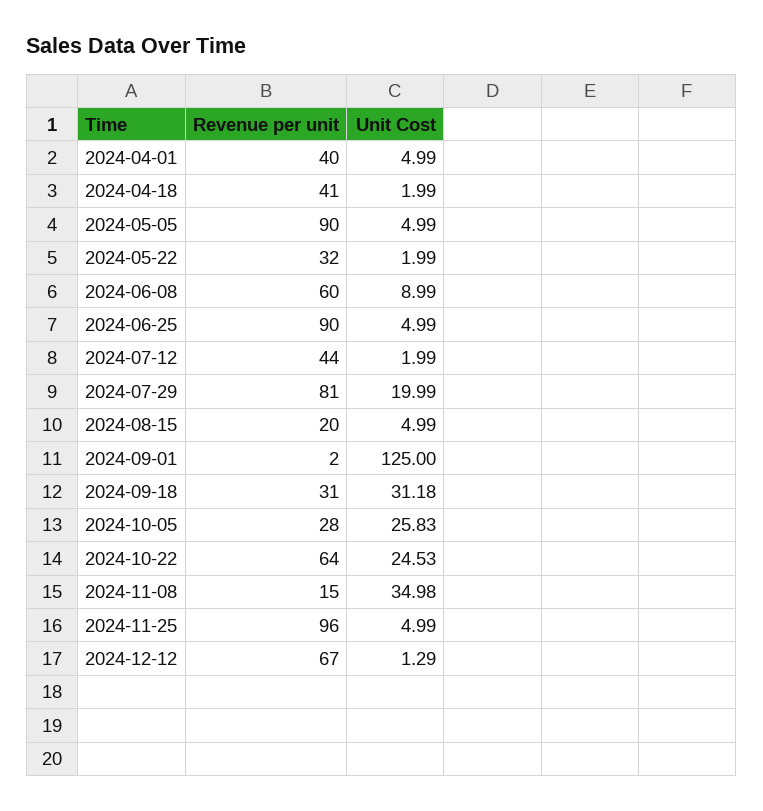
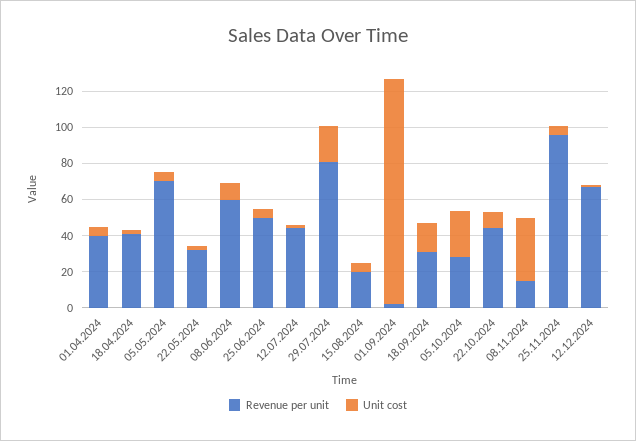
  {
    "Revenue per unit": {
      "2024-04-01": 40,
      "2024-04-18": 41,
-     "2024-05-05": 90,
+     "2024-05-05": 70,
      "2024-05-22": 32,
      "2024-06-08": 60,
-     "2024-06-25": 90,
+     "2024-06-25": 50,
      "2024-07-12": 44,
      "2024-07-29": 81,
      "2024-08-15": 20,
      "2024-09-01": 2,
      "2024-09-18": 31,
      "2024-10-05": 28,
-     "2024-10-22": 64,
+     "2024-10-22": 45,
      "2024-11-08": 15,
      "2024-11-25": 96,
      "2024-12-12": 67
    },
    "Unit Cost": {
      "2024-04-01": 4.99,
      "2024-04-18": 1.99,
      "2024-05-05": 4.99,
      "2024-05-22": 1.99,
      "2024-06-08": 8.99,
      "2024-06-25": 4.99,
      "2024-07-12": 1.99,
      "2024-07-29": 19.99,
      "2024-08-15": 4.99,
      "2024-09-01": 125,
-     "2024-09-18": 31.18,
+     "2024-09-18": 15,
      "2024-10-05": 25.83,
-     "2024-10-22": 24.53,
+     "2024-10-22": 10,
      "2024-11-08": 34.98,
      "2024-11-25": 4.99,
      "2024-12-12": 1.29
    }
  }

